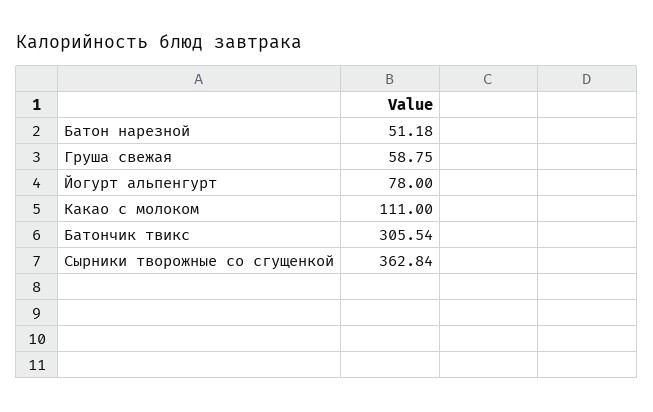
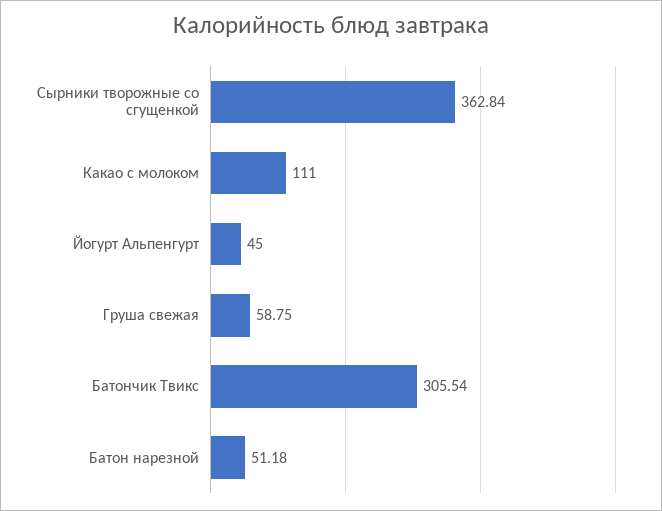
  {
    "Батон нарезной": 51.18,
    "Груша свежая": 58.75,
-   "Йогурт альпенгурт": 78,
+   "Йогурт альпенгурт": 45,
    "Какао с молоком": 111,
    "Батончик твикс": 305.54,
    "Сырники творожные со сгущенкой": 362.84
  }

